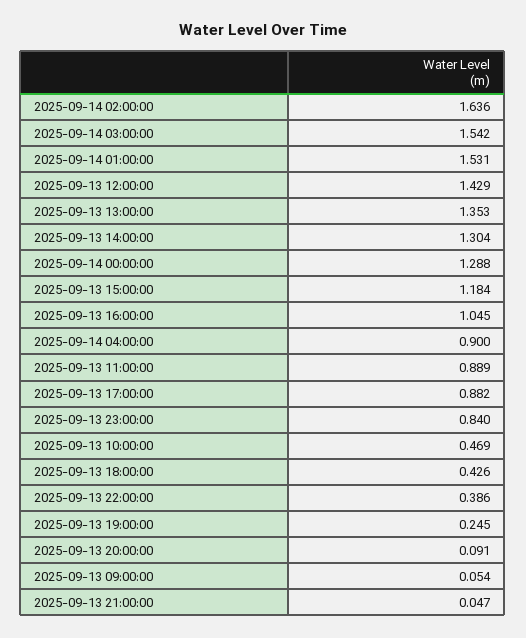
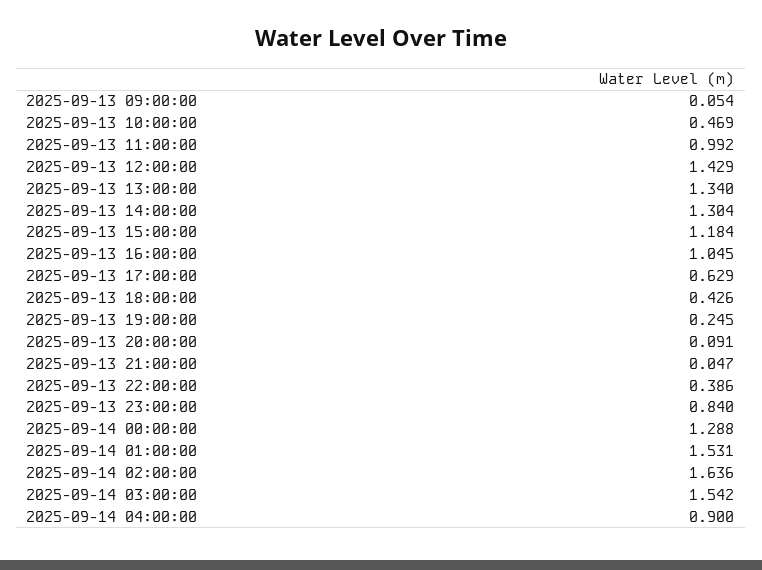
  {
    "2025-09-14 02:00:00": 1.636,
    "2025-09-14 03:00:00": 1.542,
    "2025-09-14 01:00:00": 1.531,
    "2025-09-13 12:00:00": 1.429,
-   "2025-09-13 13:00:00": 1.353,
+   "2025-09-13 13:00:00": 1.34,
    "2025-09-13 14:00:00": 1.304,
    "2025-09-14 00:00:00": 1.288,
    "2025-09-13 15:00:00": 1.184,
    "2025-09-13 16:00:00": 1.045,
    "2025-09-14 04:00:00": 0.9,
-   "2025-09-13 11:00:00": 0.889,
+   "2025-09-13 11:00:00": 0.992,
-   "2025-09-13 17:00:00": 0.882,
+   "2025-09-13 17:00:00": 0.629,
    "2025-09-13 23:00:00": 0.84,
    "2025-09-13 10:00:00": 0.469,
    "2025-09-13 18:00:00": 0.426,
    "2025-09-13 22:00:00": 0.386,
    "2025-09-13 19:00:00": 0.245,
    "2025-09-13 20:00:00": 0.091,
    "2025-09-13 09:00:00": 0.054,
    "2025-09-13 21:00:00": 0.047
  }

